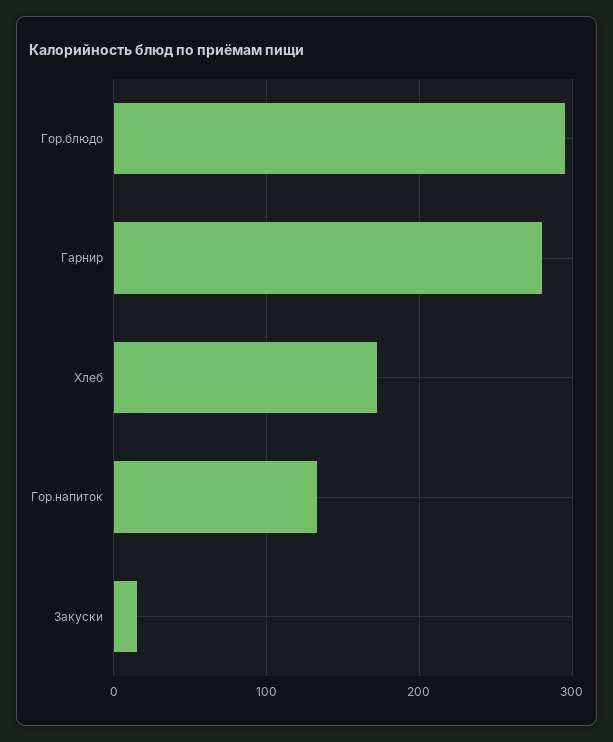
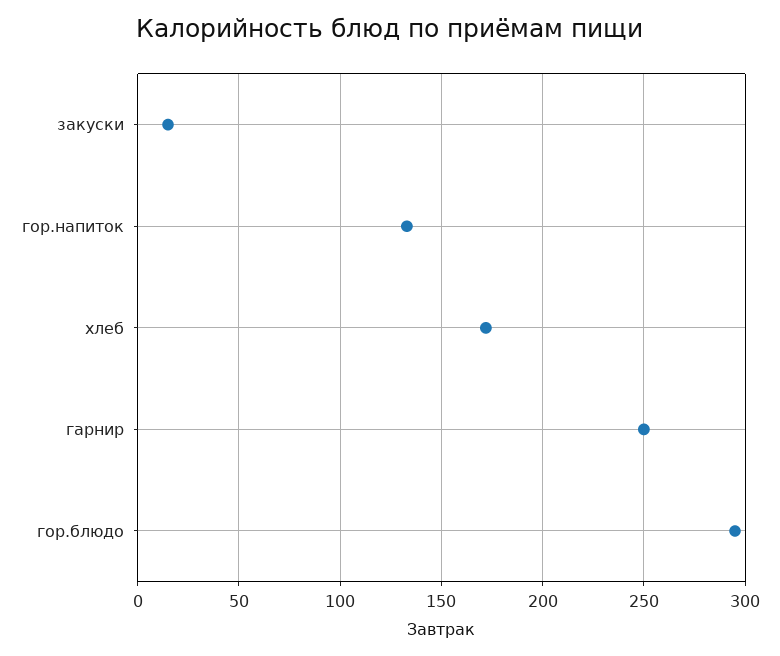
  {
    "Гор.блюдо": 295,
-   "Гарнир": 280,
+   "Гарнир": 250,
    "Хлеб": 170,
    "Гор.напиток": 135,
    "Закуски": 15
  }

